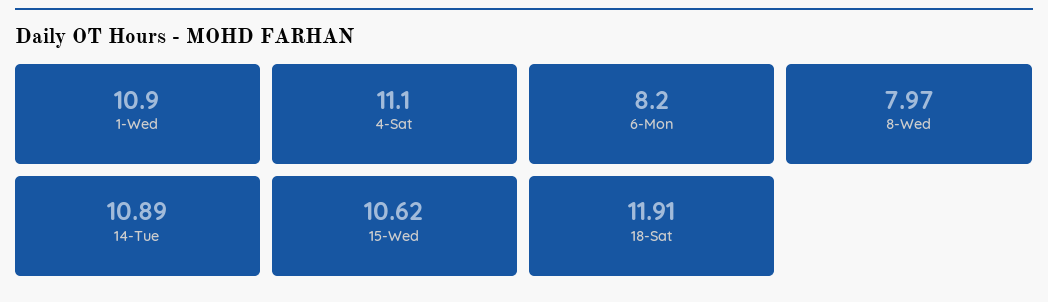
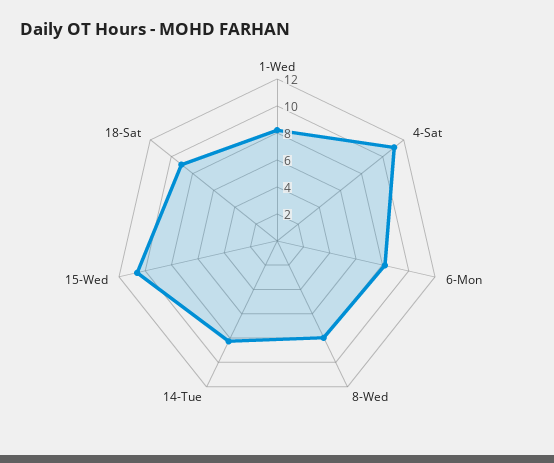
  {
-   "1-Wed": 10.9,
+   "1-Wed": 8,
    "4-Sat": 11.1,
    "6-Mon": 8.2,
    "8-Wed": 7.97,
-   "14-Tue": 10.89,
+   "14-Tue": 8,
    "15-Wed": 10.62,
-   "18-Sat": 11.91
+   "18-Sat": 9
  }

